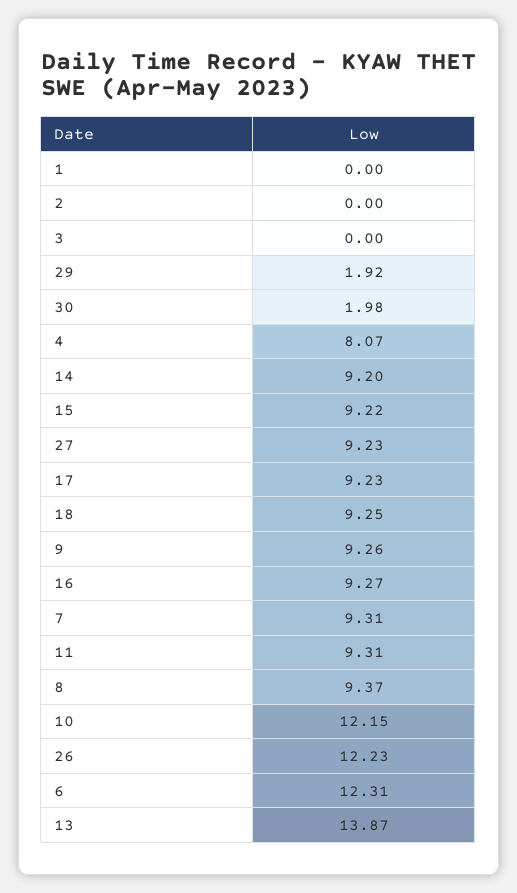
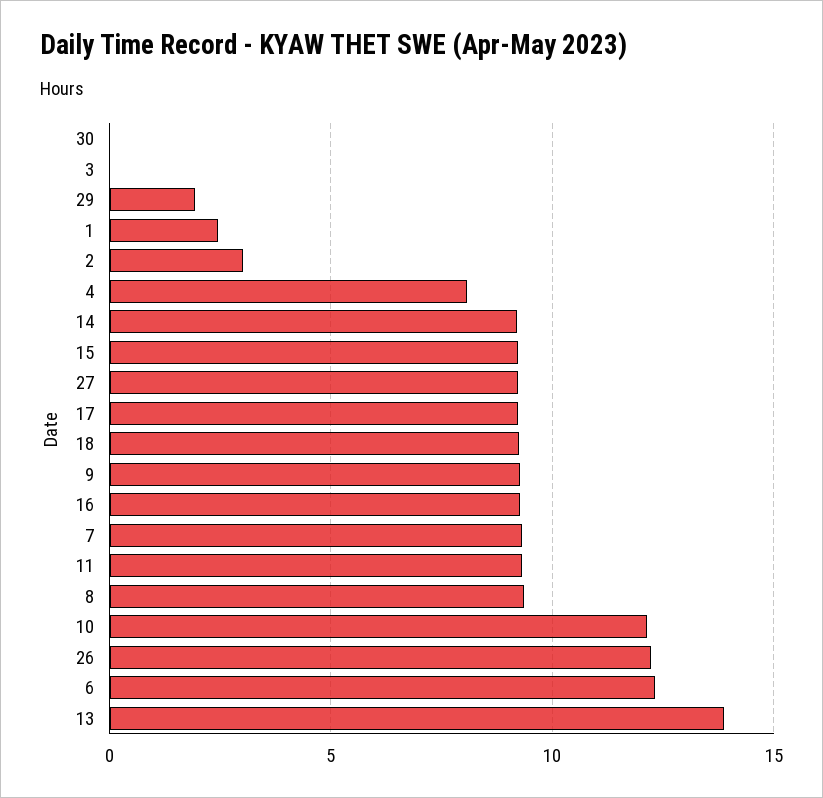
  {
-   "1": 0,
+   "1": 2.5,
-   "2": 0,
+   "2": 3,
    "3": 0,
    "29": 1.92,
-   "30": 1.98,
+   "30": 0,
    "4": 8.07,
    "14": 9.2,
    "15": 9.22,
    "27": 9.23,
    "17": 9.23,
    "18": 9.25,
    "9": 9.26,
    "16": 9.27,
    "7": 9.31,
    "11": 9.31,
    "8": 9.37,
    "10": 12.15,
    "26": 12.23,
    "6": 12.31,
    "13": 13.87
  }

